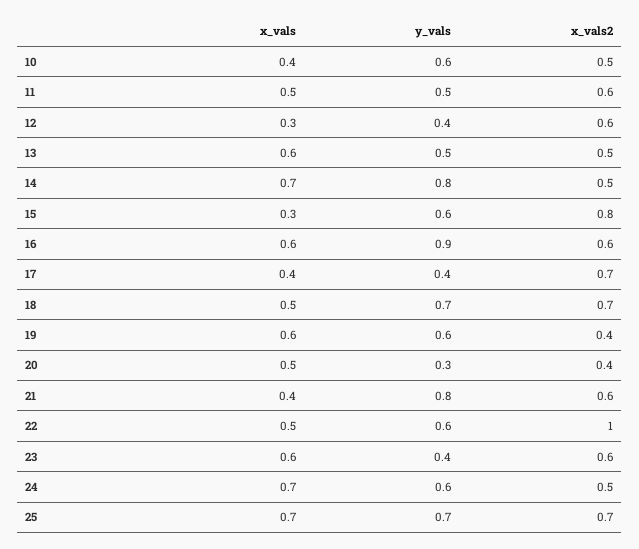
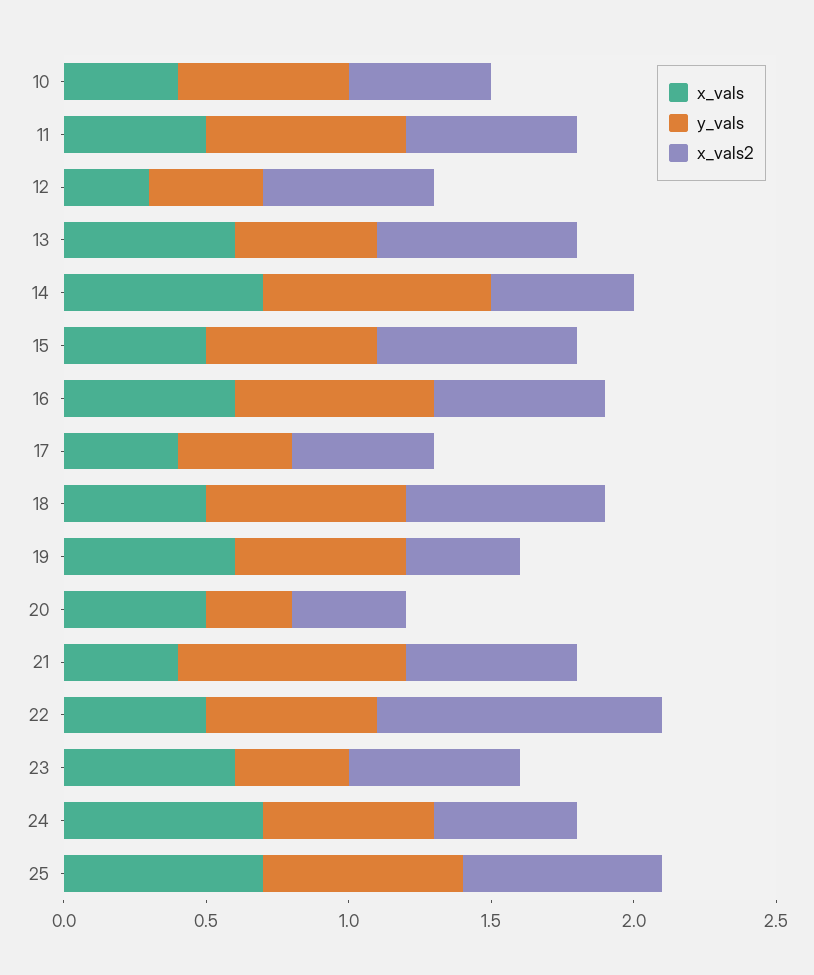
  {
    "x_vals": {
      "10": 0.4,
      "11": 0.5,
      "12": 0.3,
      "13": 0.6,
      "14": 0.7,
-     "15": 0.3,
+     "15": 0.5,
      "16": 0.6,
      "17": 0.4,
      "18": 0.5,
      "19": 0.6,
      "20": 0.5,
      "21": 0.4,
      "22": 0.5,
      "23": 0.6,
      "24": 0.7,
      "25": 0.7
    },
    "y_vals": {
      "10": 0.6,
-     "11": 0.5,
+     "11": 0.7,
      "12": 0.4,
      "13": 0.5,
      "14": 0.8,
      "15": 0.6,
-     "16": 0.9,
+     "16": 0.7,
      "17": 0.4,
      "18": 0.7,
      "19": 0.6,
      "20": 0.3,
      "21": 0.8,
      "22": 0.6,
      "23": 0.4,
      "24": 0.6,
      "25": 0.7
    },
    "x_vals2": {
      "10": 0.5,
      "11": 0.6,
      "12": 0.6,
-     "13": 0.5,
+     "13": 0.7,
      "14": 0.5,
-     "15": 0.8,
+     "15": 0.7,
      "16": 0.6,
-     "17": 0.7,
+     "17": 0.5,
      "18": 0.7,
      "19": 0.4,
      "20": 0.4,
      "21": 0.6,
      "22": 1,
      "23": 0.6,
      "24": 0.5,
      "25": 0.7
    }
  }

